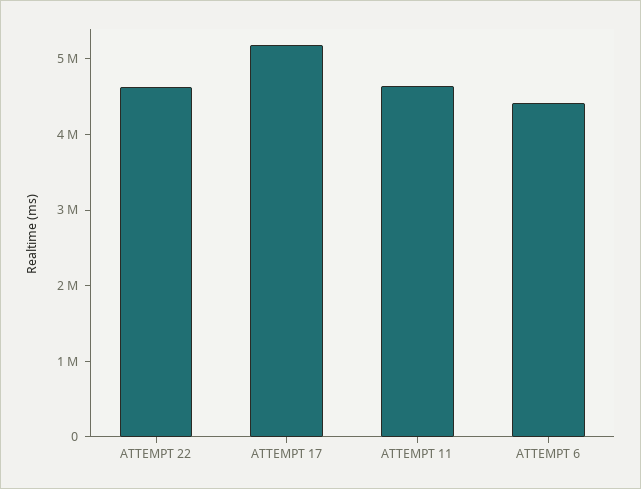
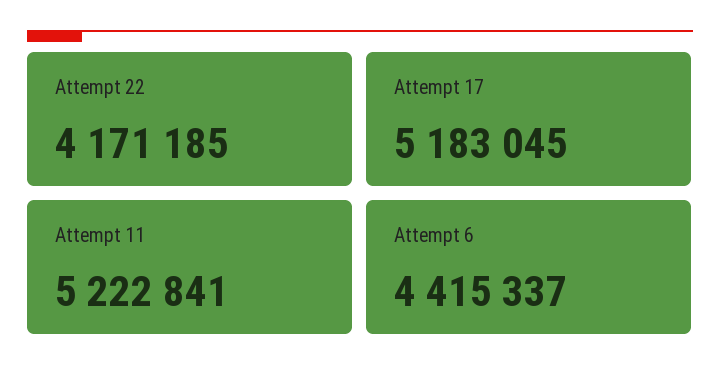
  {
-   "ATTEMPT 22": 4600000,
+   "ATTEMPT 22": 4171185,
    "ATTEMPT 17": 5183045,
-   "ATTEMPT 11": 4600000,
+   "ATTEMPT 11": 5222841,
    "ATTEMPT 6": 4415337
  }

